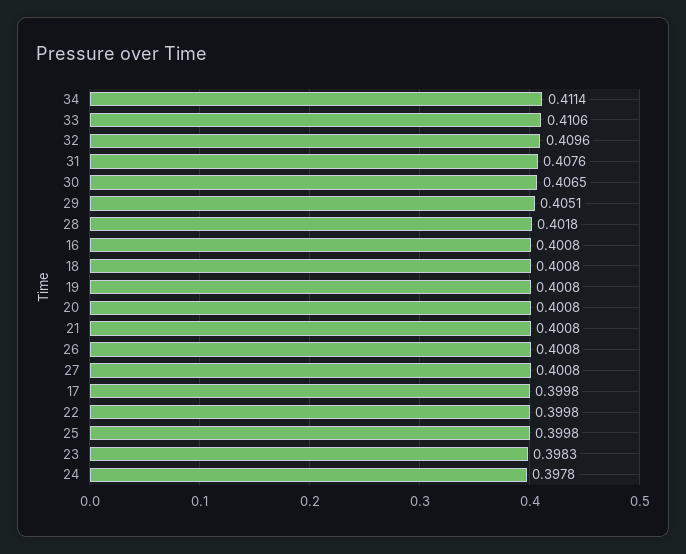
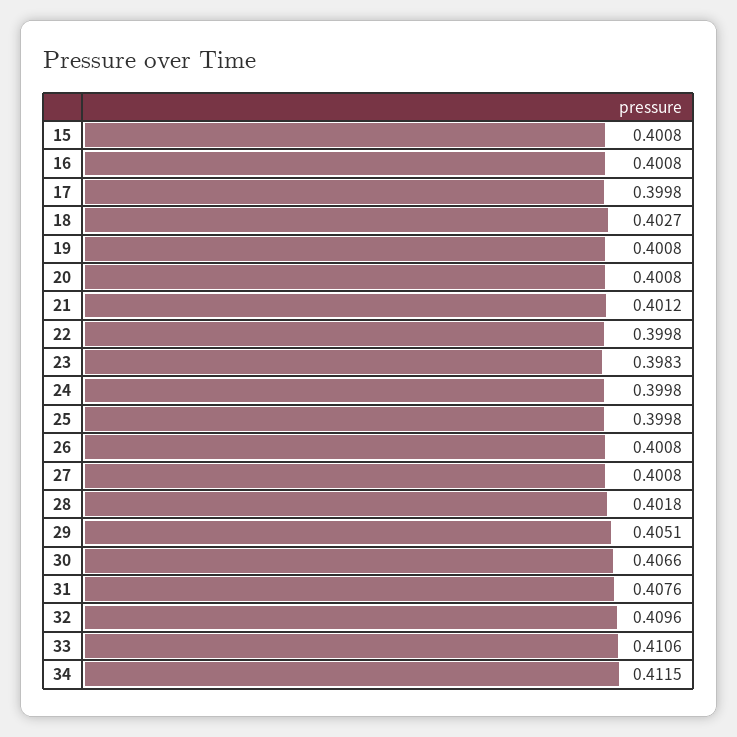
  {
-   "34": 0.4114,
+   "34": 0.4115,
    "33": 0.4106,
    "32": 0.4096,
    "31": 0.4076,
-   "30": 0.4065,
+   "30": 0.4066,
    "29": 0.4051,
    "28": 0.4018,
    "16": 0.4008,
-   "18": 0.4008,
+   "18": 0.4027,
    "19": 0.4008,
    "20": 0.4008,
-   "21": 0.4008,
+   "21": 0.4012,
    "26": 0.4008,
    "27": 0.4008,
    "17": 0.3998,
    "22": 0.3998,
    "25": 0.3998,
    "23": 0.3983,
-   "24": 0.3978
+   "24": 0.3998,
+   "15": 0.4008
  }

